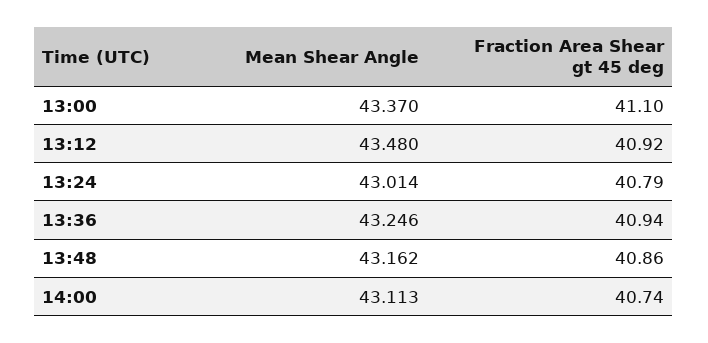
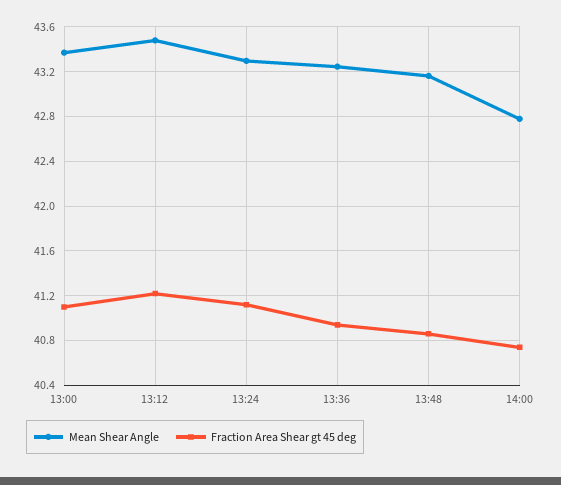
  {
    "Mean Shear Angle": {
      "13:00": 43.37,
      "13:12": 43.48,
-     "13:24": 43.014,
+     "13:24": 43.3,
      "13:36": 43.246,
      "13:48": 43.162,
-     "14:00": 43.113
+     "14:00": 42.8
    },
    "Fraction Area Shear gt 45 deg": {
      "13:00": 41.1,
-     "13:12": 40.92,
+     "13:12": 41.2,
-     "13:24": 40.79,
+     "13:24": 41.1,
      "13:36": 40.94,
      "13:48": 40.86,
      "14:00": 40.74
    }
  }

